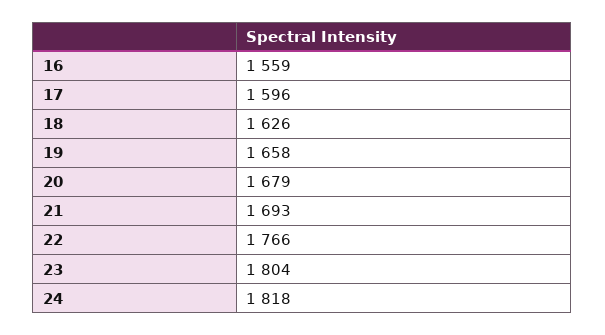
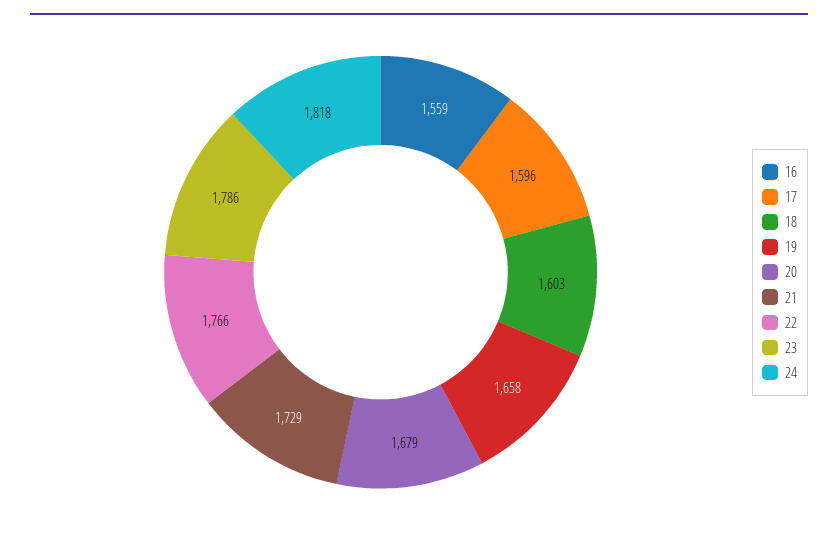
  {
    "16": 1559,
    "17": 1596,
-   "18": 1626,
+   "18": 1603,
    "19": 1658,
    "20": 1679,
-   "21": 1693,
+   "21": 1729,
    "22": 1766,
-   "23": 1804,
+   "23": 1786,
    "24": 1818
  }

